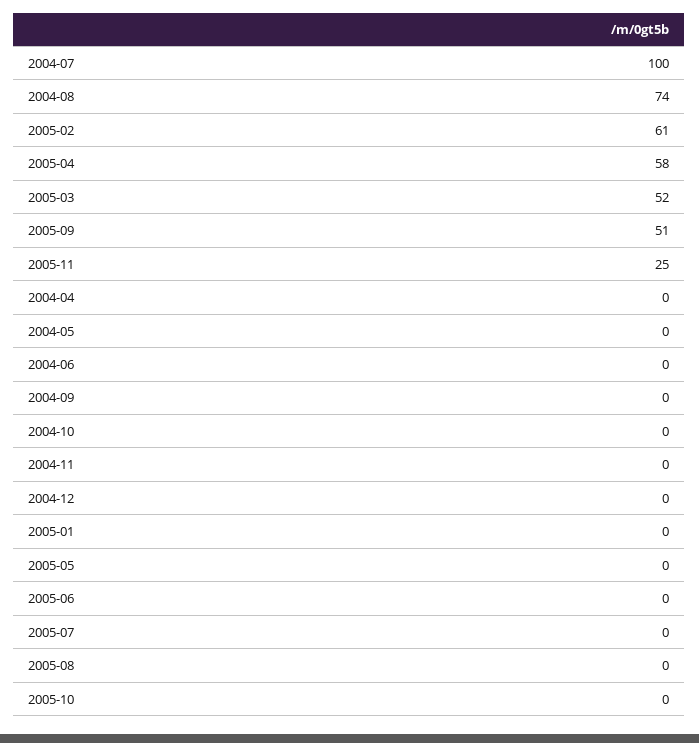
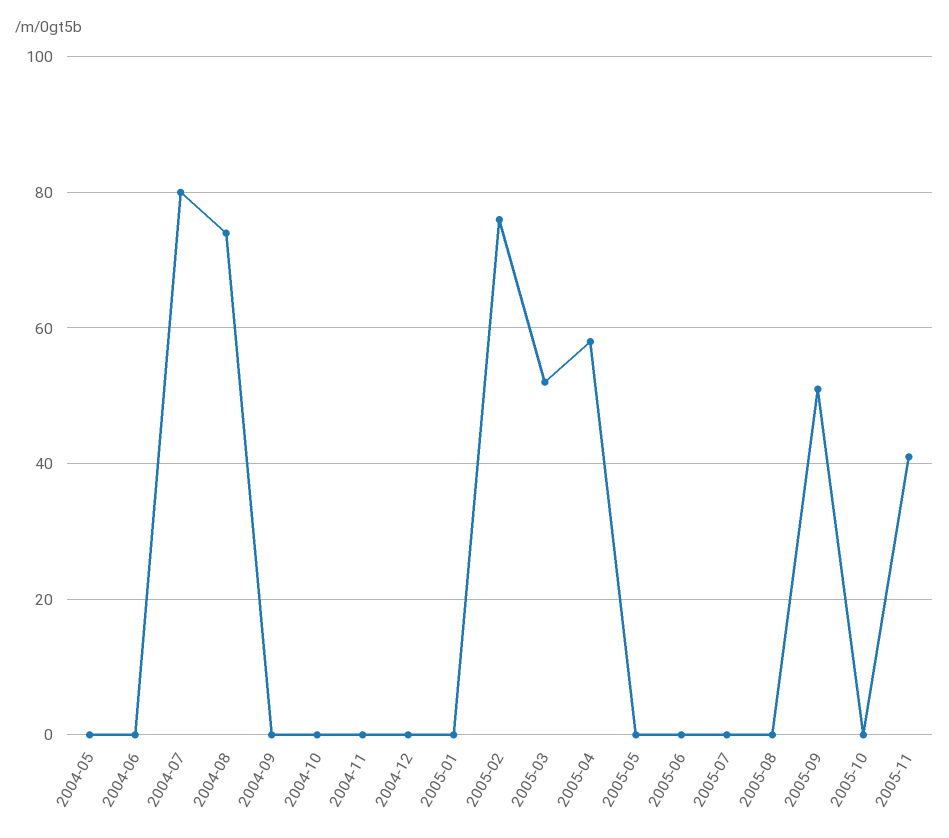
  {
-   "2004-07": 100,
+   "2004-07": 80,
    "2004-08": 74,
-   "2005-02": 61,
+   "2005-02": 75,
    "2005-04": 58,
    "2005-03": 52,
    "2005-09": 51,
-   "2005-11": 25,
+   "2005-11": 40,
-   "2004-04": 0,
    "2004-05": 0,
    "2004-06": 0,
    "2004-09": 0,
    "2004-10": 0,
    "2004-11": 0,
    "2004-12": 0,
    "2005-01": 0,
    "2005-05": 0,
    "2005-06": 0,
    "2005-07": 0,
    "2005-08": 0,
    "2005-10": 0
  }

